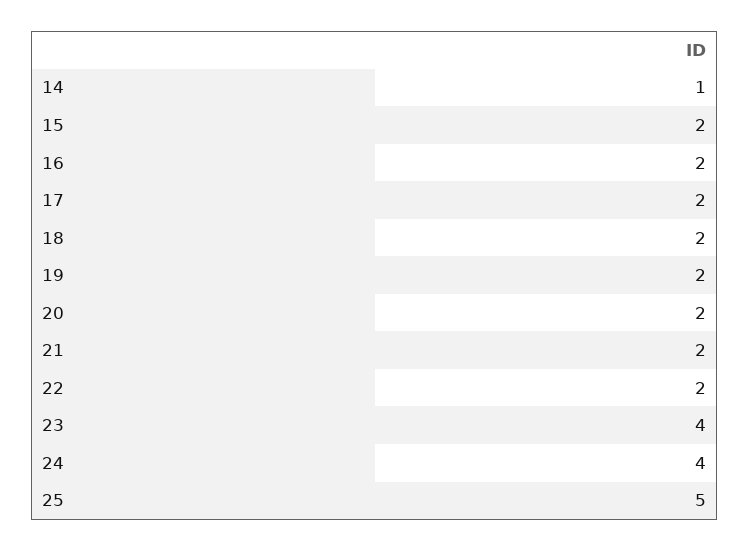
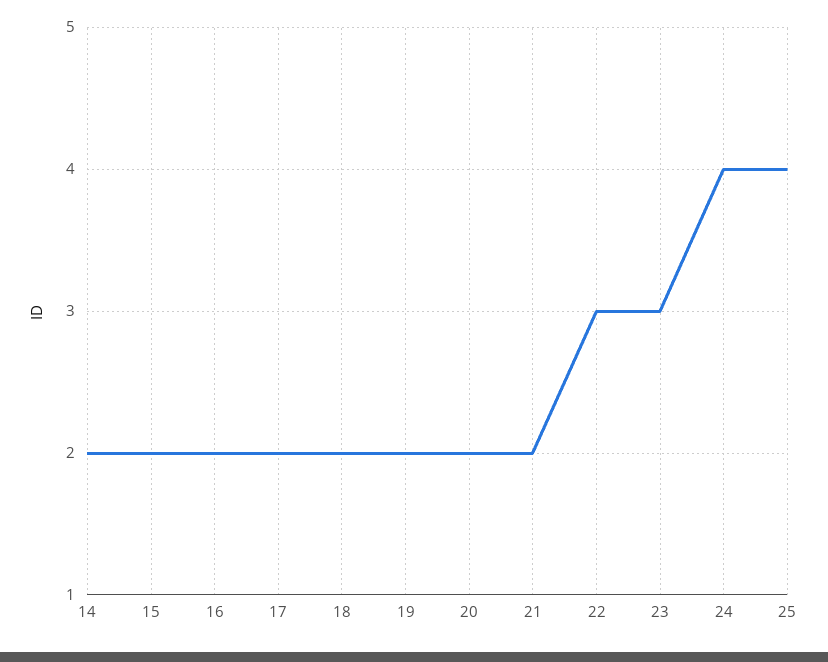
  {
-   "14": 1,
+   "14": 2,
    "15": 2,
    "16": 2,
    "17": 2,
    "18": 2,
    "19": 2,
    "20": 2,
    "21": 2,
-   "22": 2,
+   "22": 3,
-   "23": 4,
+   "23": 3,
    "24": 4,
-   "25": 5
+   "25": 4
  }

